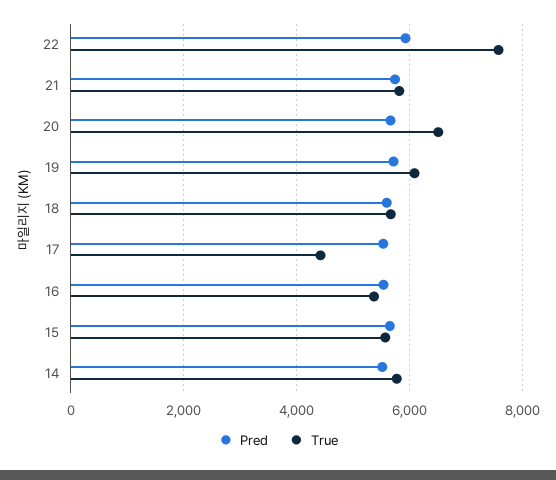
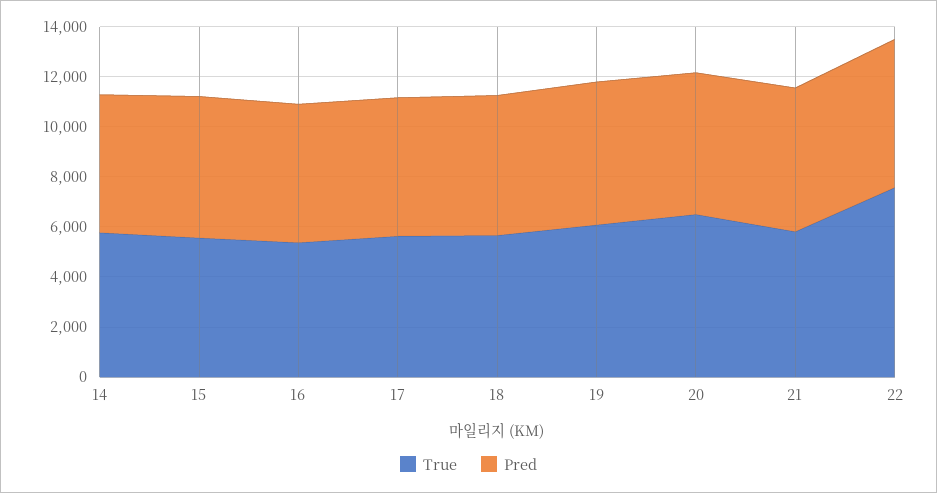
  {
    "Pred": {
      "22": 6000,
      "21": 5800,
      "20": 5600,
      "19": 5800,
      "18": 5600,
      "17": 5600,
      "16": 5600,
      "15": 5600,
      "14": 5600
    },
    "True": {
      "22": 7600,
      "21": 5800,
      "20": 6600,
      "19": 6000,
      "18": 5600,
-     "17": 4400,
+     "17": 5500,
      "16": 5400,
      "15": 5600,
      "14": 5800
    }
  }

